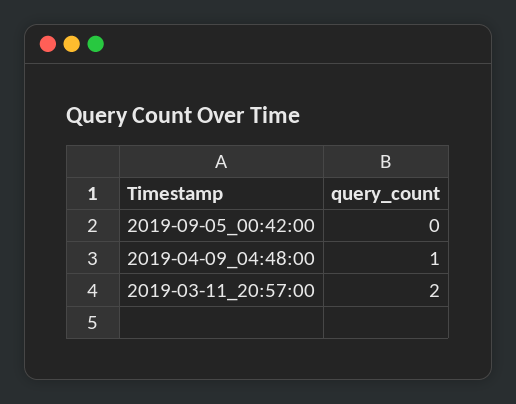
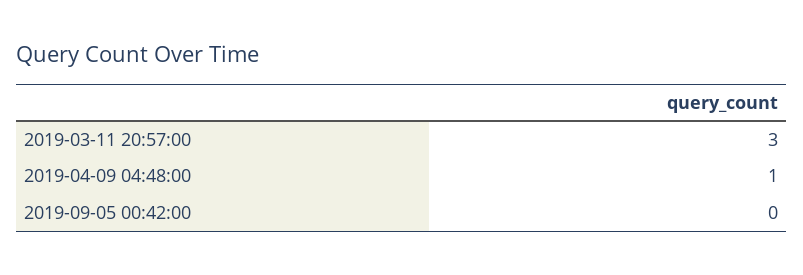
  {
    "2019-09-05_00:42:00": 0,
    "2019-04-09_04:48:00": 1,
-   "2019-03-11_20:57:00": 2
+   "2019-03-11_20:57:00": 3
  }

